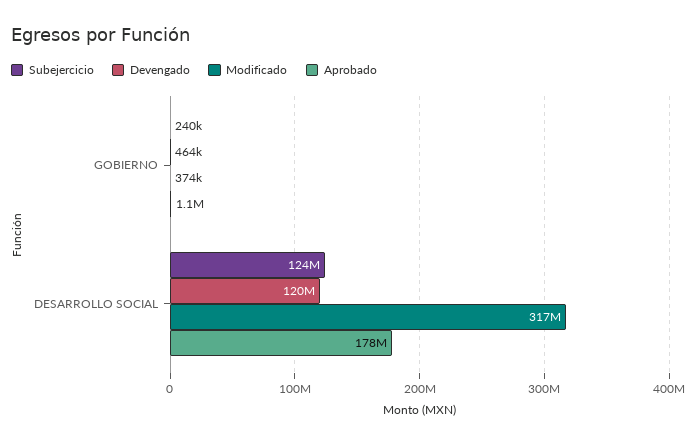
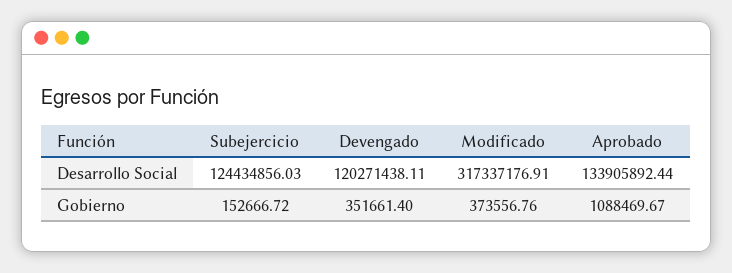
  {
    "Subejercicio": {
-     "GOBIERNO": 240000,
+     "GOBIERNO": 152666.72,
      "DESARROLLO SOCIAL": 124434856.03
    },
    "Devengado": {
-     "GOBIERNO": 464000,
+     "GOBIERNO": 351661.4,
      "DESARROLLO SOCIAL": 120271438.11
    },
    "Modificado": {
      "GOBIERNO": 373556.76,
      "DESARROLLO SOCIAL": 317337176.91
    },
    "Aprobado": {
      "GOBIERNO": 1088469.67,
-     "DESARROLLO SOCIAL": 178000000
+     "DESARROLLO SOCIAL": 133905892.44
    }
  }

